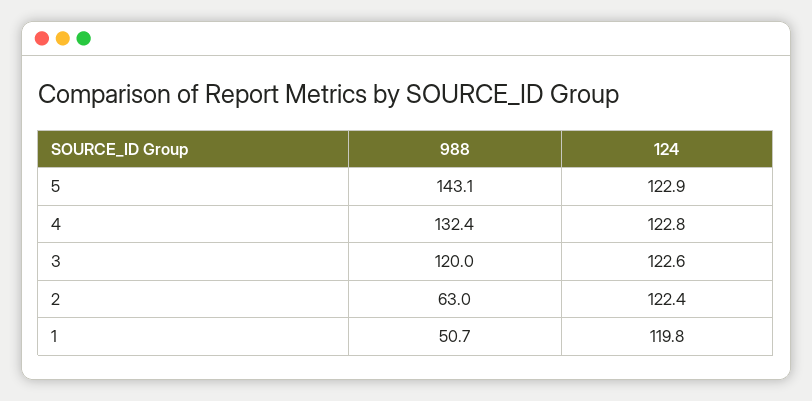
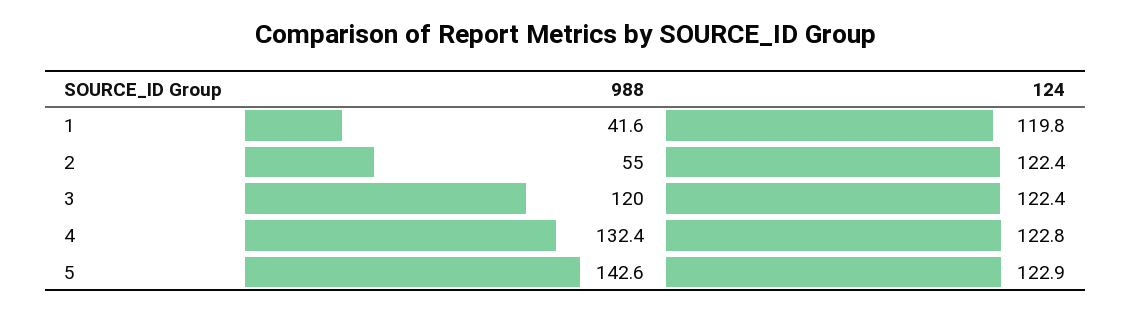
  {
    "988": {
-     "5": 143.1,
+     "5": 142.6,
      "4": 132.4,
      "3": 120,
-     "2": 63,
+     "2": 55,
-     "1": 50.7
+     "1": 41.6
    },
    "124": {
      "5": 122.9,
      "4": 122.8,
-     "3": 122.6,
+     "3": 122.4,
      "2": 122.4,
      "1": 119.8
    }
  }

